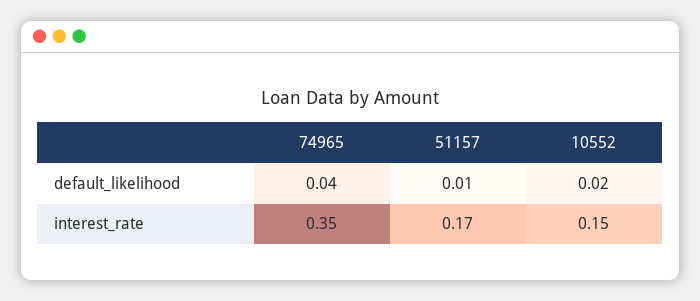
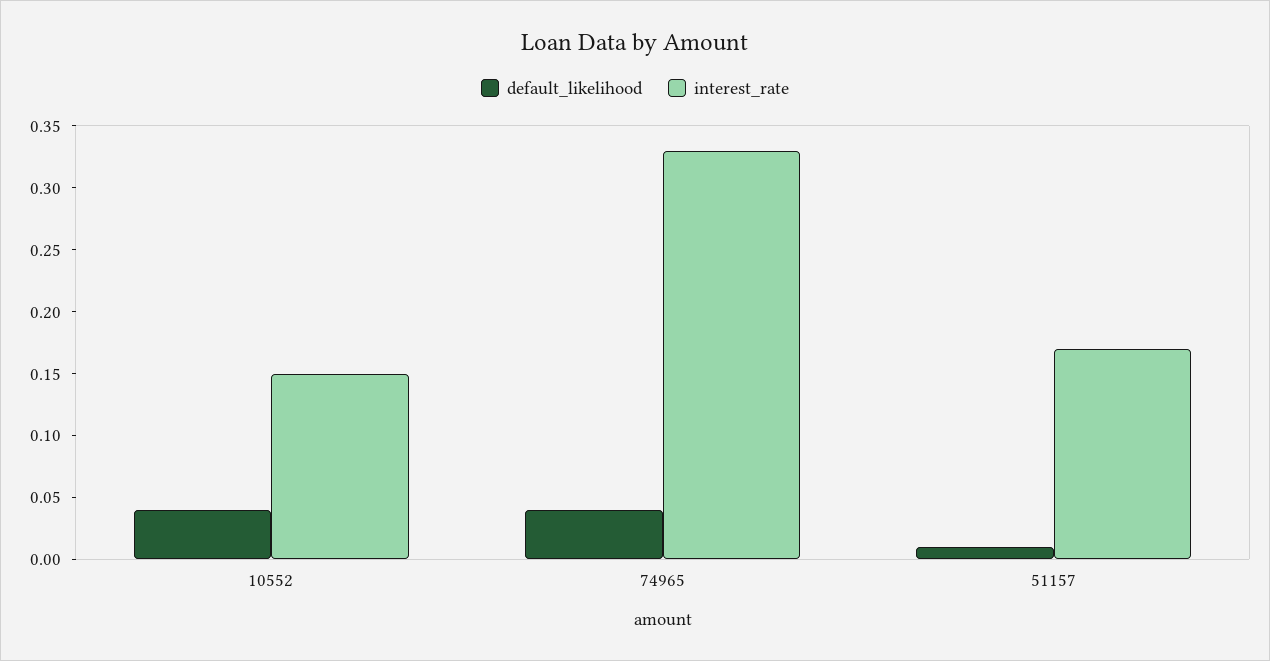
  {
    "default_likelihood": {
      "74965": 0.04,
      "51157": 0.01,
-     "10552": 0.02
+     "10552": 0.04
    },
    "interest_rate": {
-     "74965": 0.35,
+     "74965": 0.33,
      "51157": 0.17,
      "10552": 0.15
    }
  }

